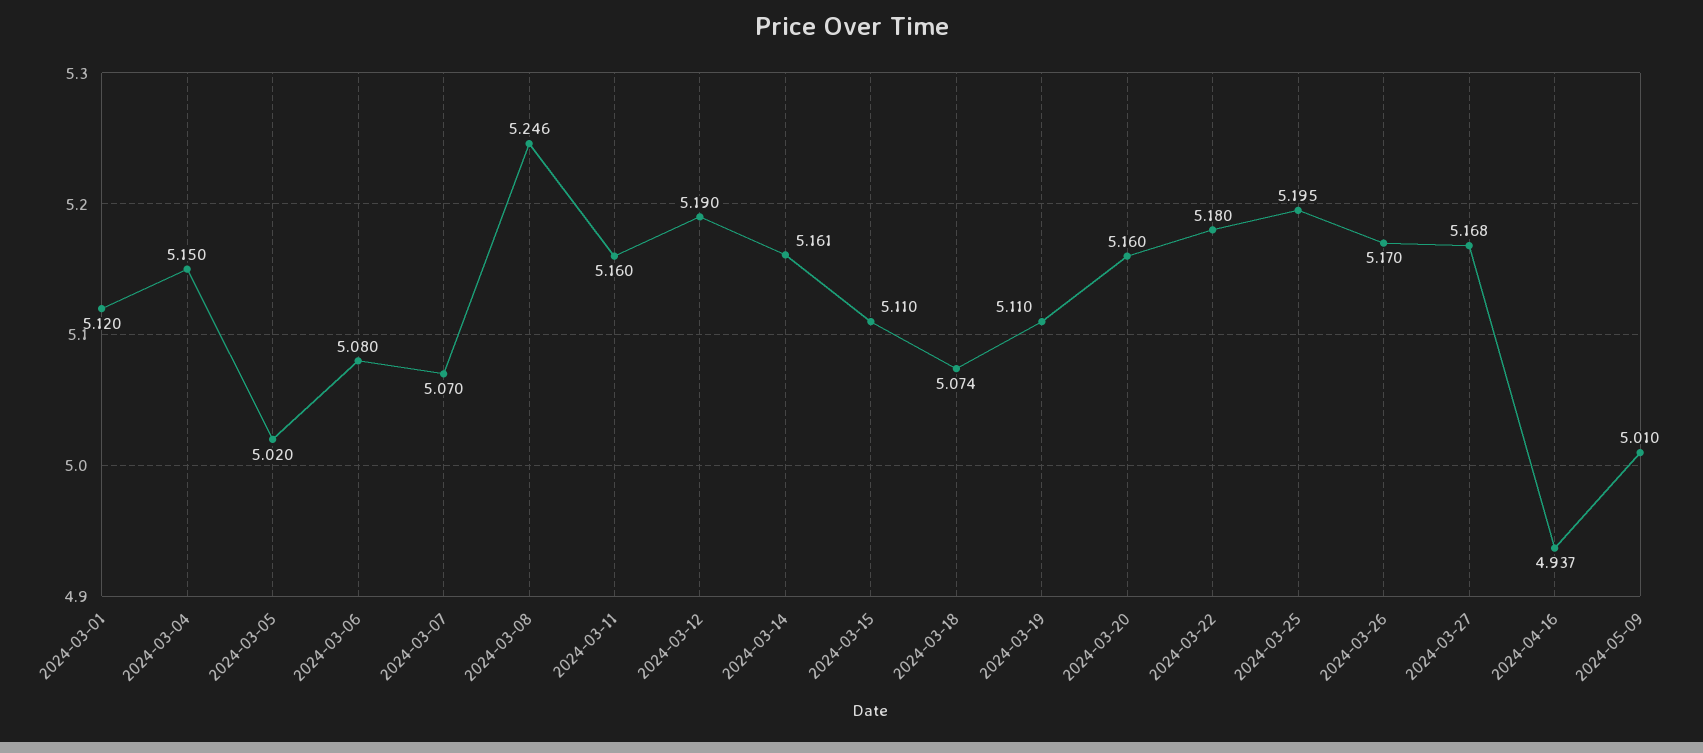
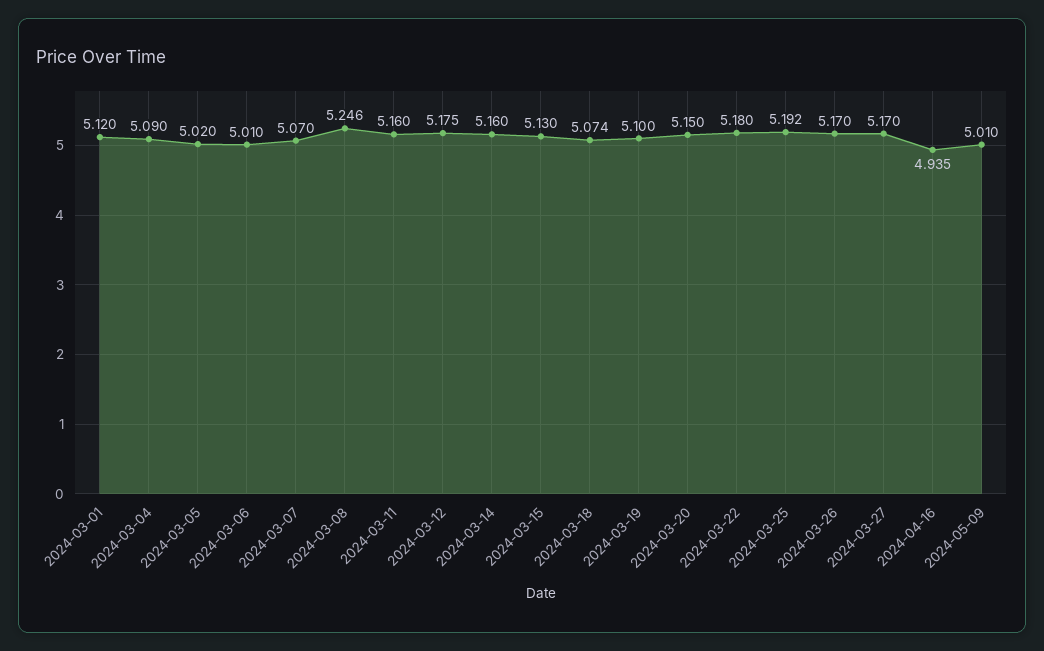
  {
    "2024-03-01": 5.12,
-   "2024-03-04": 5.15,
+   "2024-03-04": 5.09,
    "2024-03-05": 5.02,
-   "2024-03-06": 5.08,
+   "2024-03-06": 5.01,
    "2024-03-07": 5.07,
    "2024-03-08": 5.246,
    "2024-03-11": 5.16,
-   "2024-03-12": 5.19,
+   "2024-03-12": 5.175,
-   "2024-03-14": 5.161,
+   "2024-03-14": 5.16,
-   "2024-03-15": 5.11,
+   "2024-03-15": 5.13,
    "2024-03-18": 5.074,
-   "2024-03-19": 5.11,
+   "2024-03-19": 5.1,
-   "2024-03-20": 5.16,
+   "2024-03-20": 5.15,
    "2024-03-22": 5.18,
-   "2024-03-25": 5.195,
+   "2024-03-25": 5.192,
    "2024-03-26": 5.17,
-   "2024-03-27": 5.168,
+   "2024-03-27": 5.17,
-   "2024-04-16": 4.937,
+   "2024-04-16": 4.935,
    "2024-05-09": 5.01
  }

